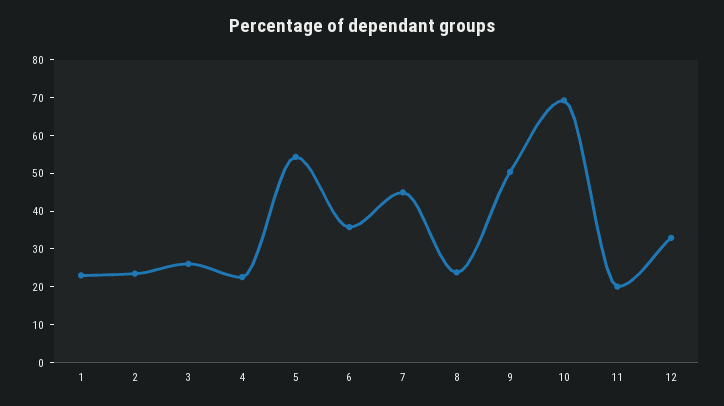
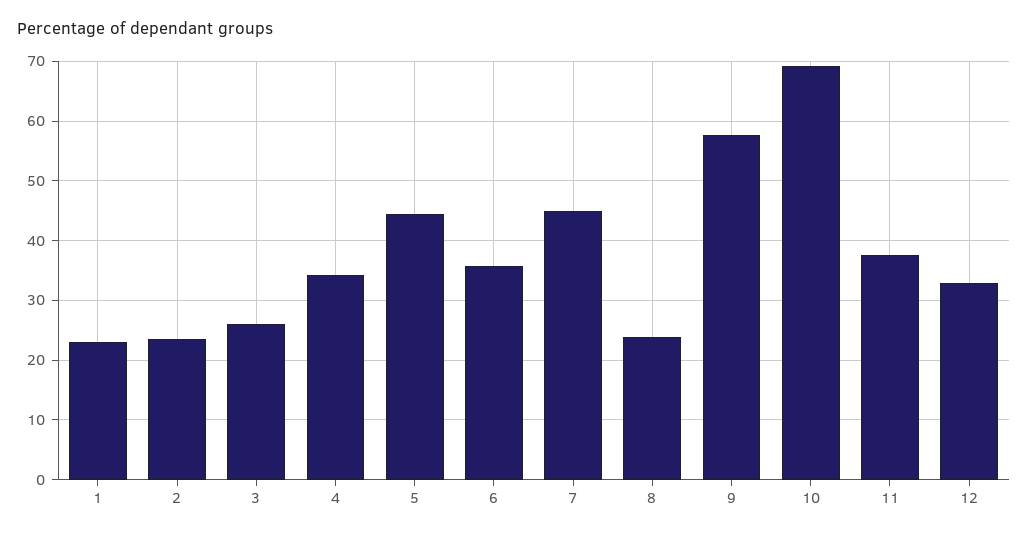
  {
    "1": 22,
    "2": 24,
    "3": 26,
-   "4": 22.5,
+   "4": 34,
-   "5": 55,
+   "5": 44,
    "6": 36,
    "7": 44,
    "8": 24,
-   "9": 50,
+   "9": 58,
    "10": 70,
-   "11": 20,
+   "11": 38,
    "12": 32
  }

